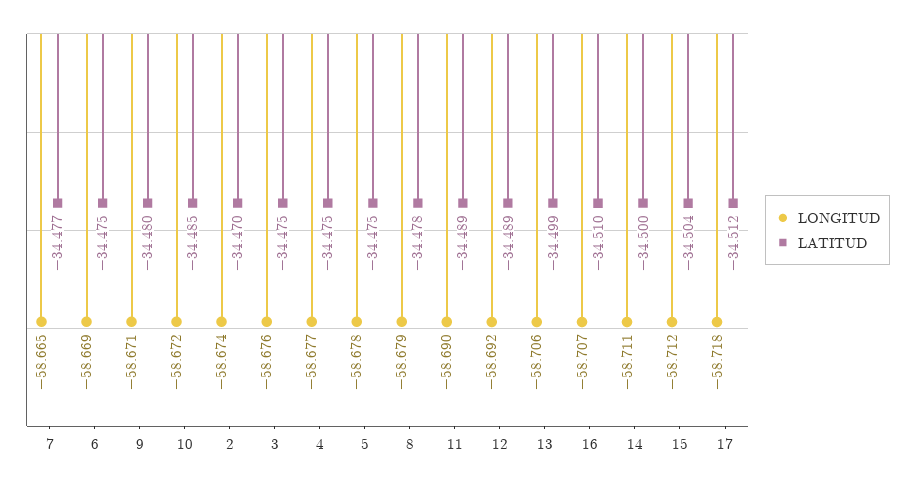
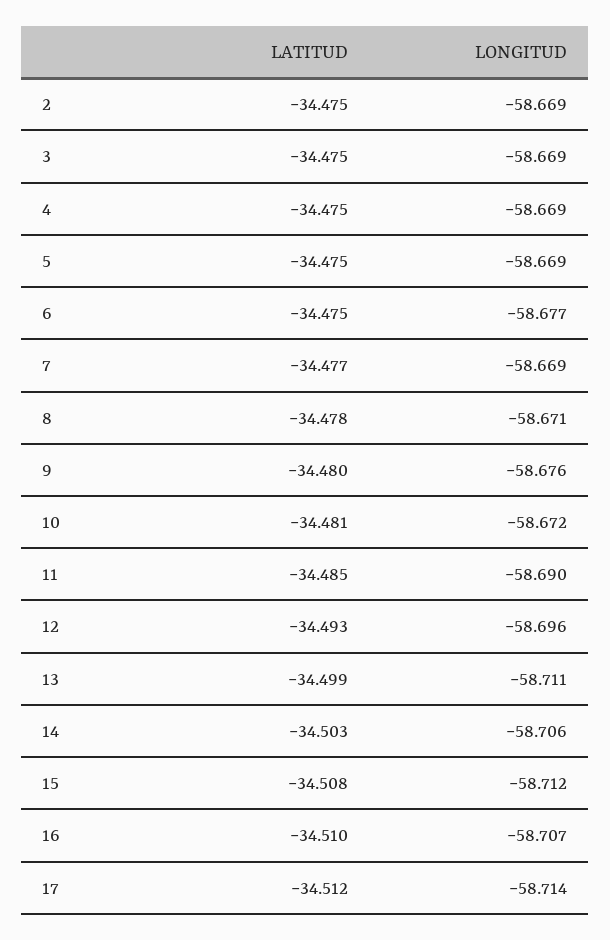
  {
    "LONGITUD": {
-     "7": -58.665,
+     "7": -58.669,
-     "6": -58.669,
+     "6": -58.677,
-     "9": -58.671,
+     "9": -58.676,
      "10": -58.672,
-     "2": -58.674,
+     "2": -58.669,
-     "3": -58.676,
+     "3": -58.669,
-     "4": -58.677,
+     "4": -58.669,
-     "5": -58.678,
+     "5": -58.669,
-     "8": -58.679,
+     "8": -58.671,
      "11": -58.69,
-     "12": -58.692,
+     "12": -58.696,
-     "13": -58.706,
+     "13": -58.711,
      "16": -58.707,
-     "14": -58.711,
+     "14": -58.706,
      "15": -58.712,
-     "17": -58.718
+     "17": -58.714
    },
    "LATITUD": {
      "7": -34.477,
      "6": -34.475,
      "9": -34.48,
-     "10": -34.485,
+     "10": -34.481,
-     "2": -34.47,
+     "2": -34.475,
      "3": -34.475,
      "4": -34.475,
      "5": -34.475,
      "8": -34.478,
-     "11": -34.489,
+     "11": -34.485,
-     "12": -34.489,
+     "12": -34.493,
      "13": -34.499,
      "16": -34.51,
-     "14": -34.5,
+     "14": -34.503,
-     "15": -34.504,
+     "15": -34.508,
      "17": -34.512
    }
  }

